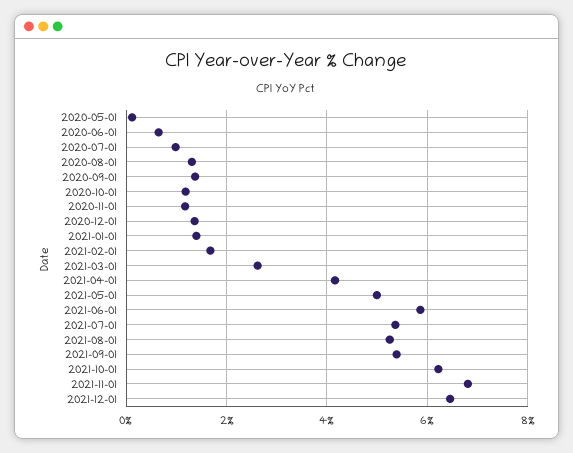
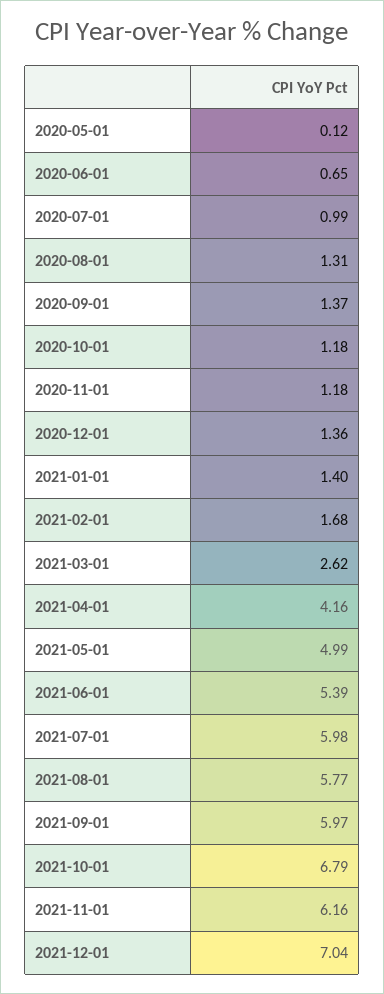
  {
    "2020-05-01": 0.12,
    "2020-06-01": 0.65,
    "2020-07-01": 0.99,
    "2020-08-01": 1.31,
    "2020-09-01": 1.37,
    "2020-10-01": 1.18,
    "2020-11-01": 1.18,
    "2020-12-01": 1.36,
    "2021-01-01": 1.4,
    "2021-02-01": 1.68,
    "2021-03-01": 2.62,
    "2021-04-01": 4.16,
    "2021-05-01": 4.99,
-   "2021-06-01": 5.8,
+   "2021-06-01": 5.39,
-   "2021-07-01": 5.4,
+   "2021-07-01": 5.98,
-   "2021-08-01": 5.2,
+   "2021-08-01": 5.77,
-   "2021-09-01": 5.4,
+   "2021-09-01": 5.97,
-   "2021-10-01": 6.2,
+   "2021-10-01": 6.79,
-   "2021-11-01": 6.8,
+   "2021-11-01": 6.16,
-   "2021-12-01": 6.4
+   "2021-12-01": 7.04
  }

